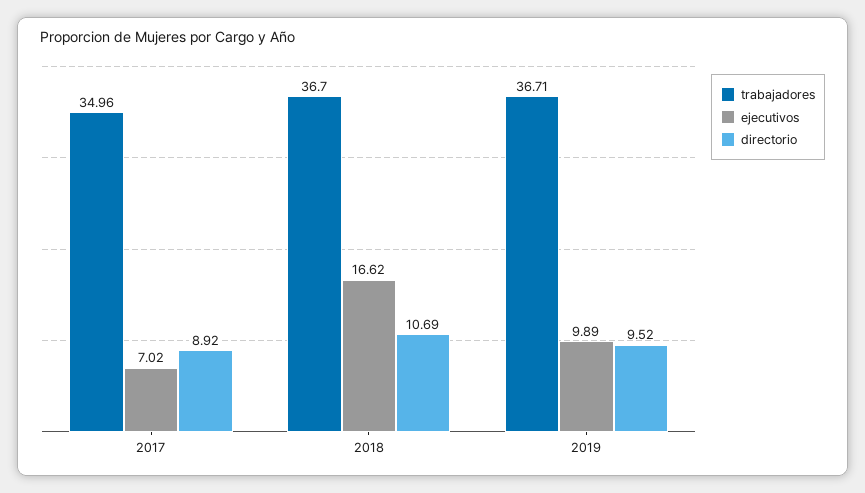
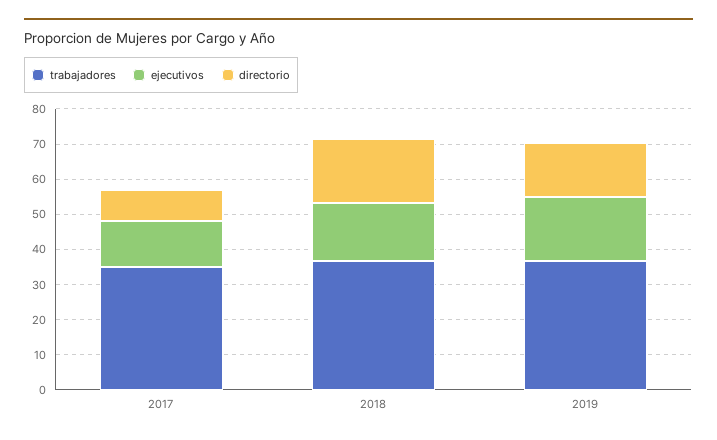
  {
    "trabajadores": {
      "2017": 34.96,
      "2018": 36.7,
      "2019": 36.71
    },
    "ejecutivos": {
-     "2017": 7.02,
+     "2017": 12.5,
      "2018": 16.62,
-     "2019": 9.89
+     "2019": 17.5
    },
    "directorio": {
      "2017": 8.92,
-     "2018": 10.69,
+     "2018": 17.5,
-     "2019": 9.52
+     "2019": 15
    }
  }

